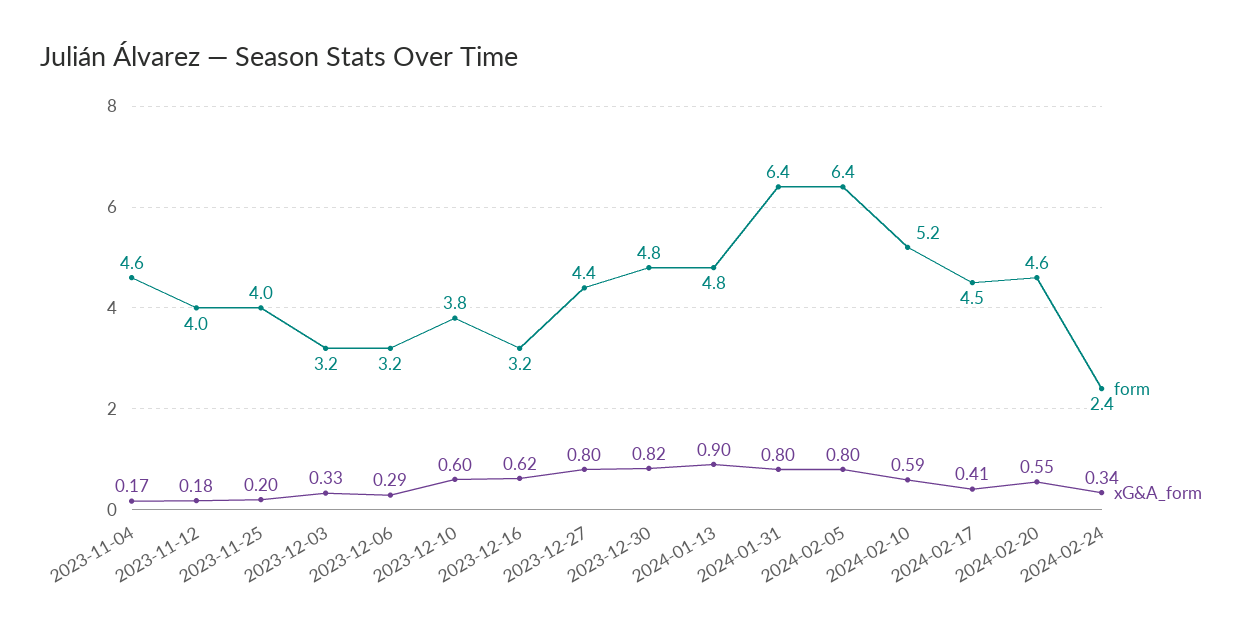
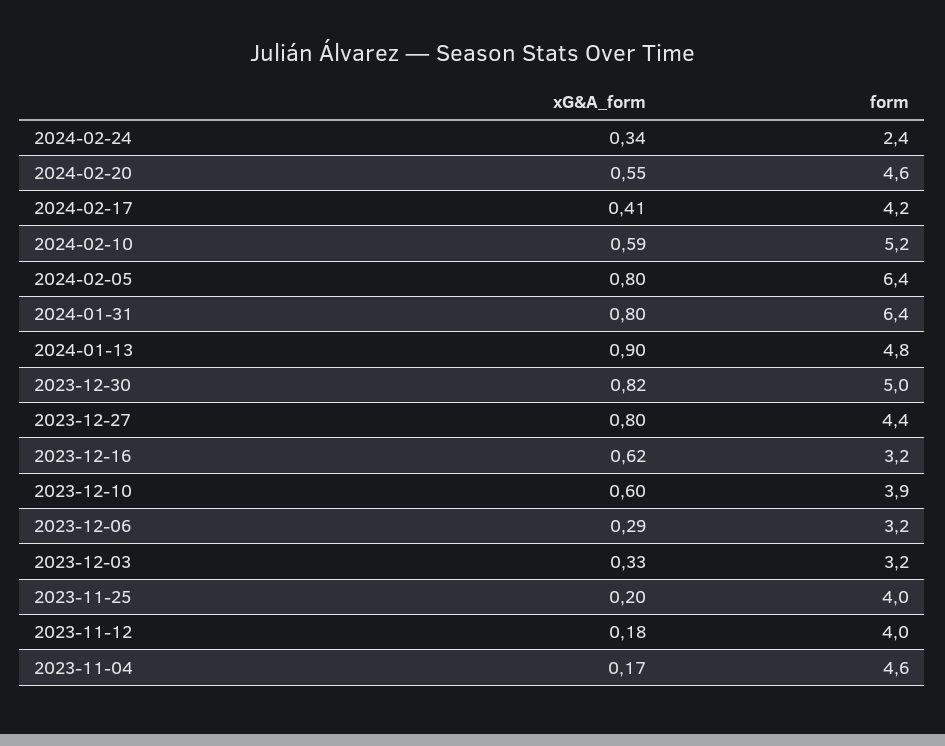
  {
    "form": {
      "2023-11-04": 4.6,
      "2023-11-12": 4,
      "2023-11-25": 4,
      "2023-12-03": 3.2,
      "2023-12-06": 3.2,
-     "2023-12-10": 3.8,
+     "2023-12-10": 3.9,
      "2023-12-16": 3.2,
      "2023-12-27": 4.4,
-     "2023-12-30": 4.8,
+     "2023-12-30": 5,
      "2024-01-13": 4.8,
      "2024-01-31": 6.4,
      "2024-02-05": 6.4,
      "2024-02-10": 5.2,
-     "2024-02-17": 4.5,
+     "2024-02-17": 4.2,
      "2024-02-20": 4.6,
      "2024-02-24": 2.4
    },
    "xG&A_form": {
      "2023-11-04": 0.17,
      "2023-11-12": 0.18,
      "2023-11-25": 0.2,
      "2023-12-03": 0.33,
      "2023-12-06": 0.29,
      "2023-12-10": 0.6,
      "2023-12-16": 0.62,
      "2023-12-27": 0.8,
      "2023-12-30": 0.82,
      "2024-01-13": 0.9,
      "2024-01-31": 0.8,
      "2024-02-05": 0.8,
      "2024-02-10": 0.59,
      "2024-02-17": 0.41,
      "2024-02-20": 0.55,
      "2024-02-24": 0.34
    }
  }

